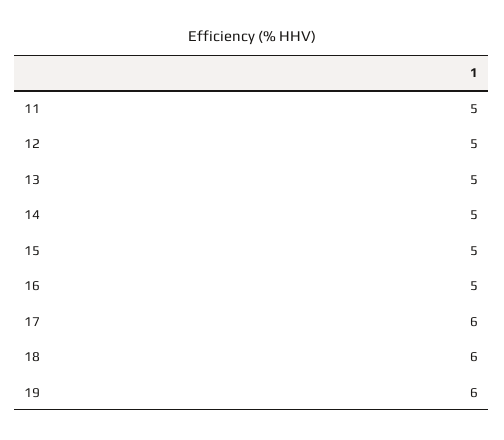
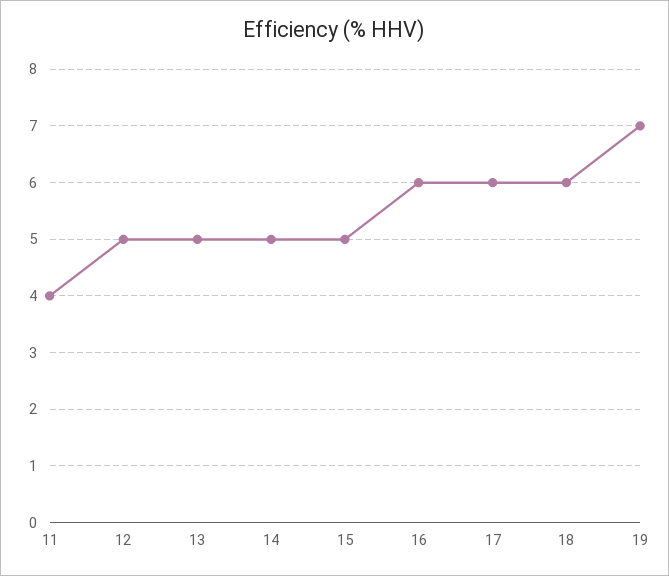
  {
-   "11": 5,
+   "11": 4,
    "12": 5,
    "13": 5,
    "14": 5,
    "15": 5,
-   "16": 5,
+   "16": 6,
    "17": 6,
    "18": 6,
-   "19": 6
+   "19": 7
  }

